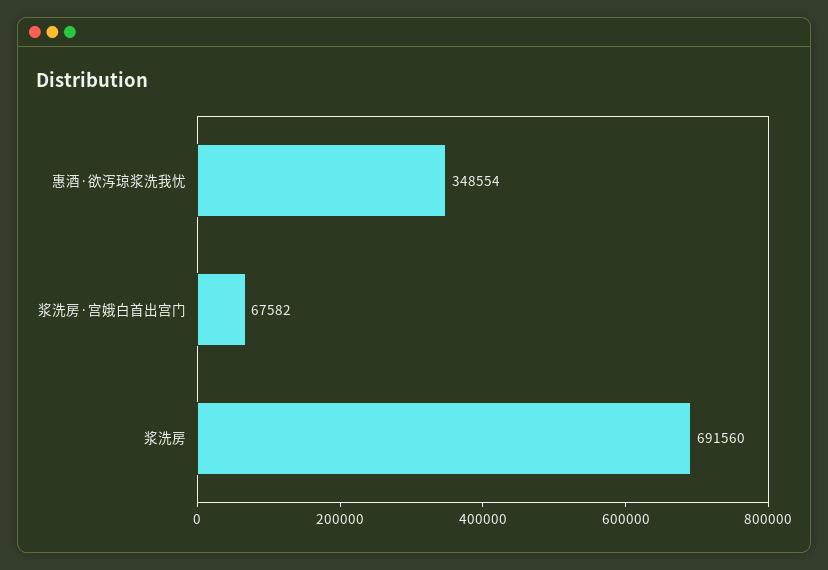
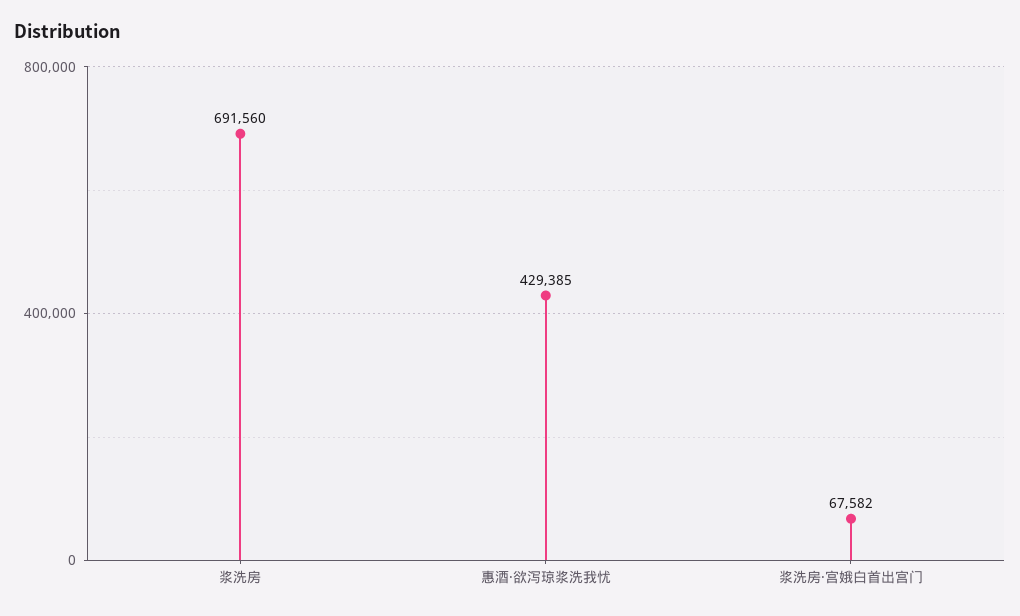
  {
-   "惠酒·欲泻琼浆洗我忧": 348554,
+   "惠酒·欲泻琼浆洗我忧": 429385,
    "浆洗房·宫娥白首出宫门": 67582,
    "浆洗房": 691560
  }

